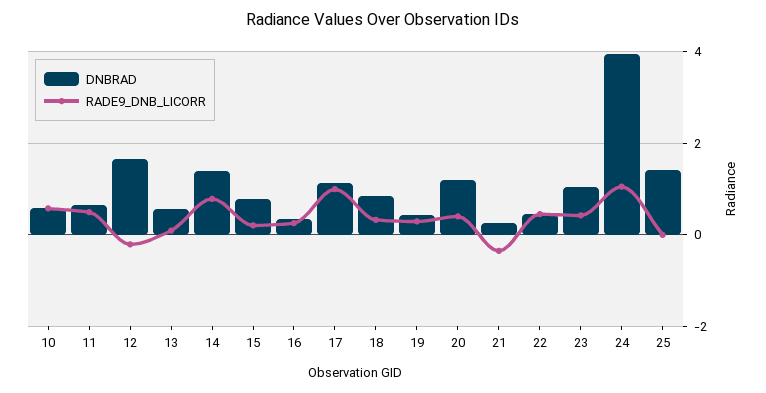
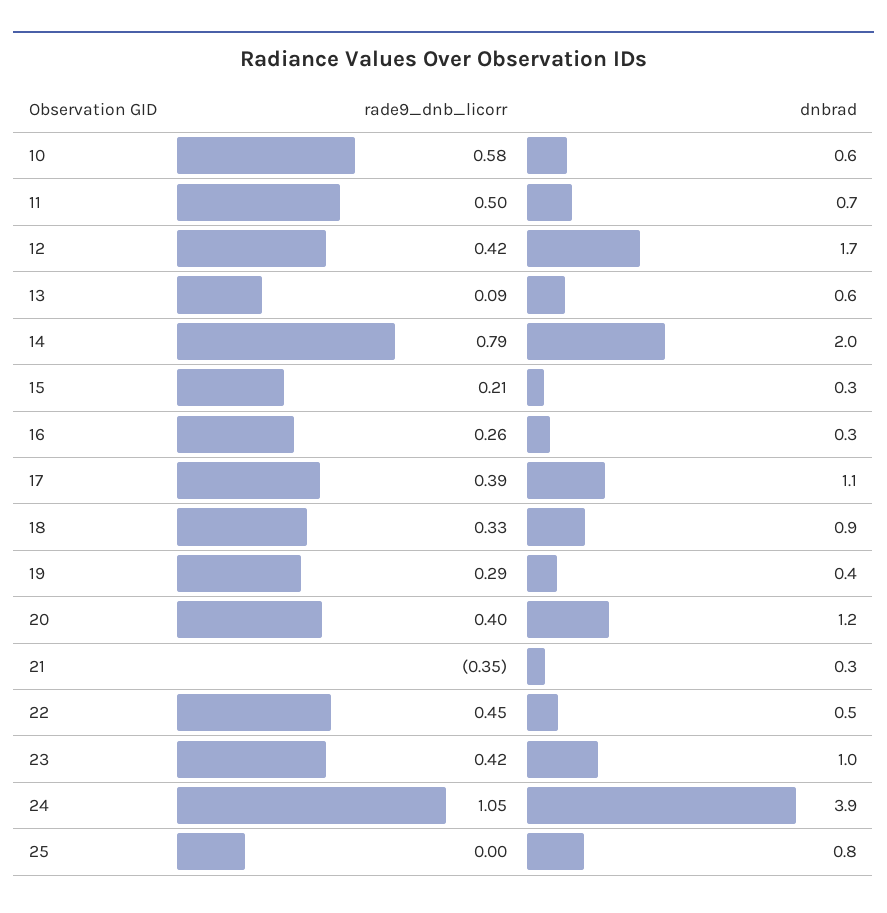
  {
    "DNBRAD": {
      "10": 0.6,
      "11": 0.7,
      "12": 1.7,
      "13": 0.6,
-     "14": 1.4,
+     "14": 2,
-     "15": 0.8,
+     "15": 0.3,
      "16": 0.3,
      "17": 1.1,
      "18": 0.9,
      "19": 0.4,
      "20": 1.2,
      "21": 0.3,
      "22": 0.5,
      "23": 1,
      "24": 3.9,
-     "25": 1.4
+     "25": 0.8
    },
    "RADE9_DNB_LICORR": {
      "10": 0.58,
      "11": 0.5,
-     "12": -0.2,
+     "12": 0.42,
      "13": 0.09,
      "14": 0.79,
      "15": 0.21,
      "16": 0.26,
-     "17": 1,
+     "17": 0.39,
      "18": 0.33,
      "19": 0.29,
      "20": 0.4,
      "21": -0.35,
      "22": 0.45,
      "23": 0.42,
      "24": 1.05,
      "25": 0
    }
  }

